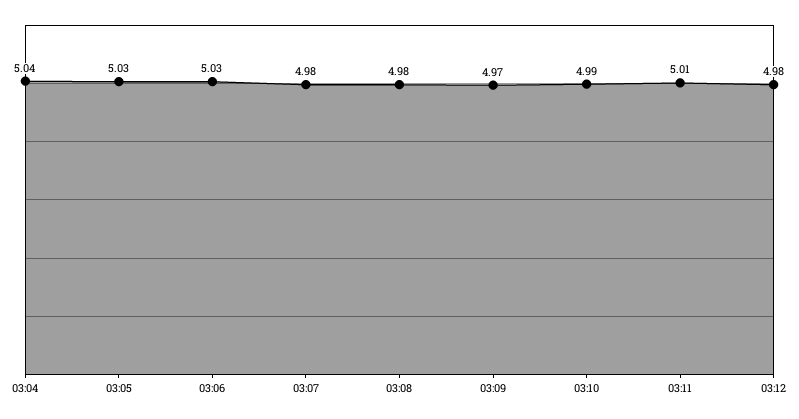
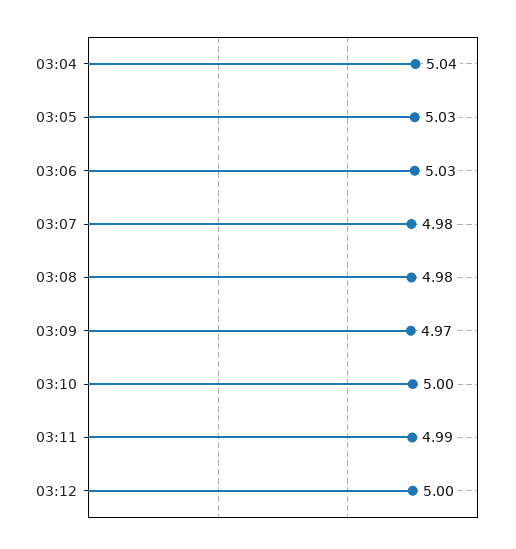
  {
    "03:04": 5.04,
    "03:05": 5.03,
    "03:06": 5.03,
    "03:07": 4.98,
    "03:08": 4.98,
    "03:09": 4.97,
-   "03:10": 4.99,
+   "03:10": 5,
-   "03:11": 5.01,
+   "03:11": 4.99,
-   "03:12": 4.98
+   "03:12": 5
  }

